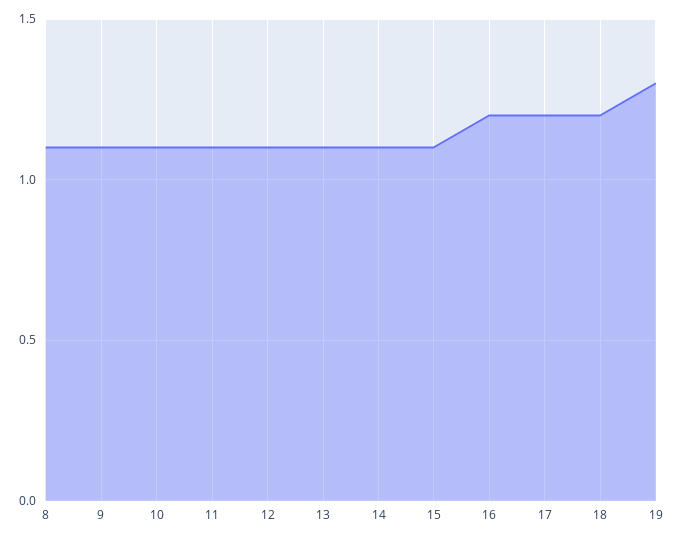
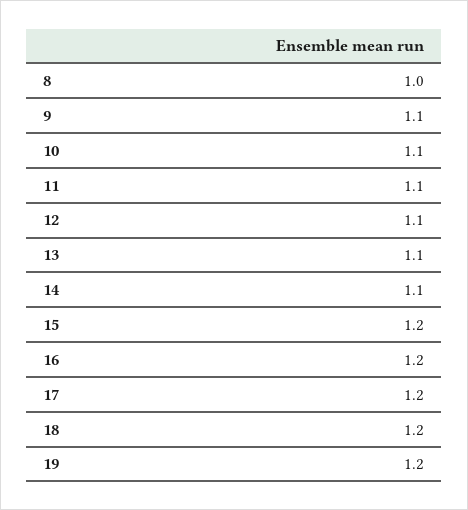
  {
-   "8": 1.1,
+   "8": 1,
    "9": 1.1,
    "10": 1.1,
    "11": 1.1,
    "12": 1.1,
    "13": 1.1,
    "14": 1.1,
-   "15": 1.1,
+   "15": 1.2,
    "16": 1.2,
    "17": 1.2,
    "18": 1.2,
-   "19": 1.3
+   "19": 1.2
  }

